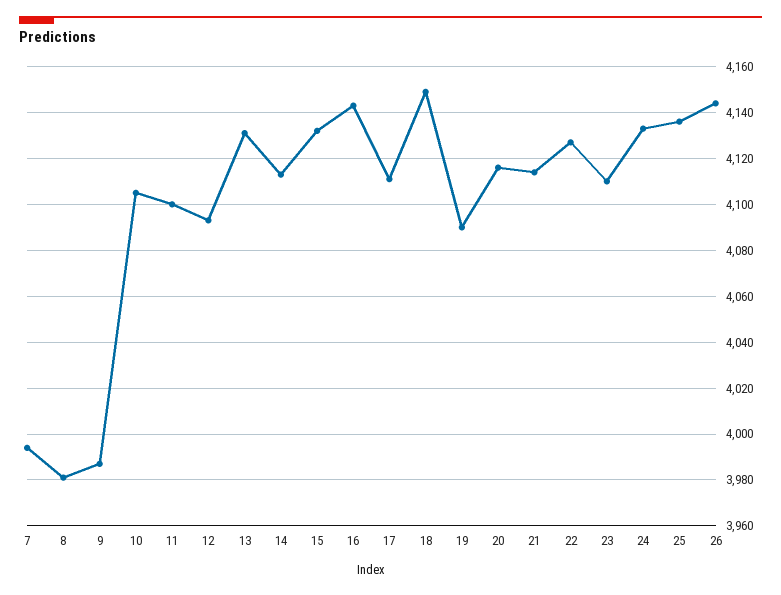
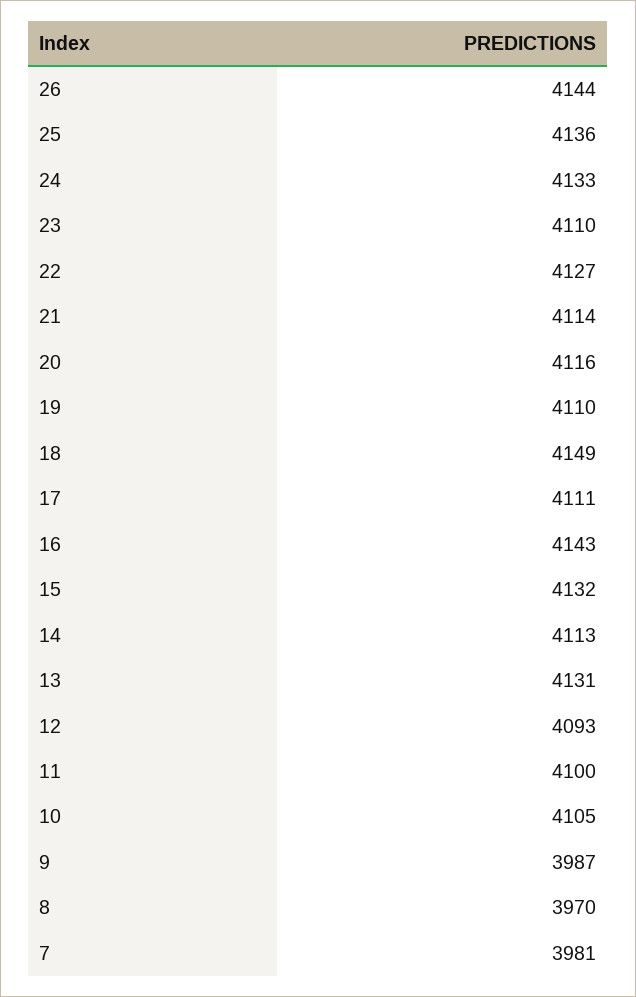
  {
-   "7": 3995,
+   "7": 3981,
-   "8": 3980,
+   "8": 3970,
    "9": 3987,
    "10": 4105,
    "11": 4100,
    "12": 4093,
    "13": 4131,
    "14": 4113,
    "15": 4132,
    "16": 4143,
    "17": 4111,
    "18": 4149,
-   "19": 4090,
+   "19": 4110,
    "20": 4116,
    "21": 4114,
    "22": 4127,
    "23": 4110,
    "24": 4133,
    "25": 4136,
    "26": 4144
  }

